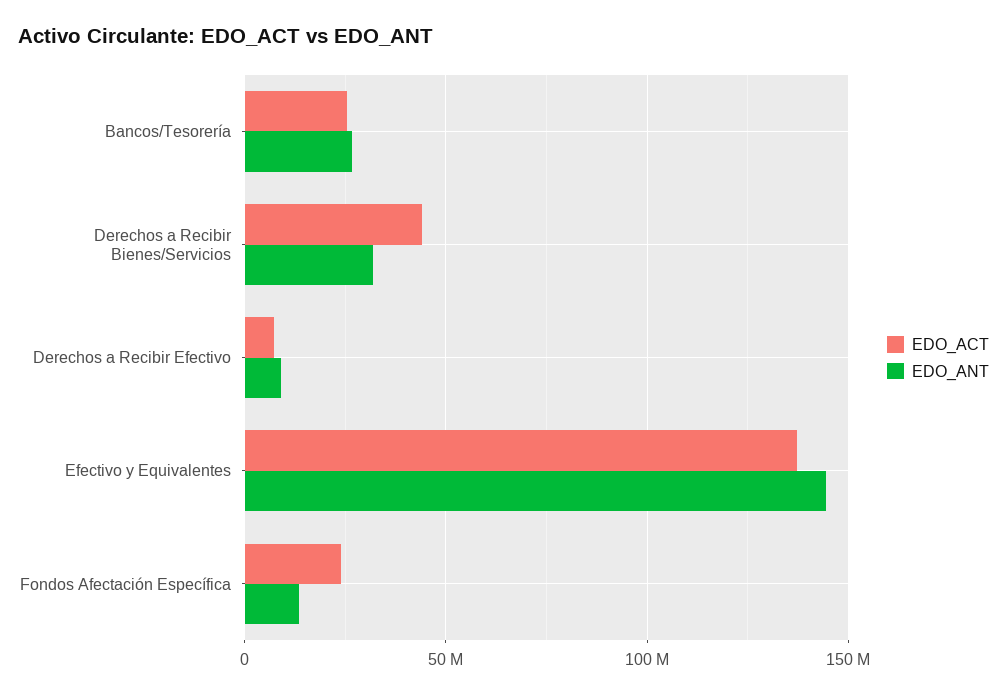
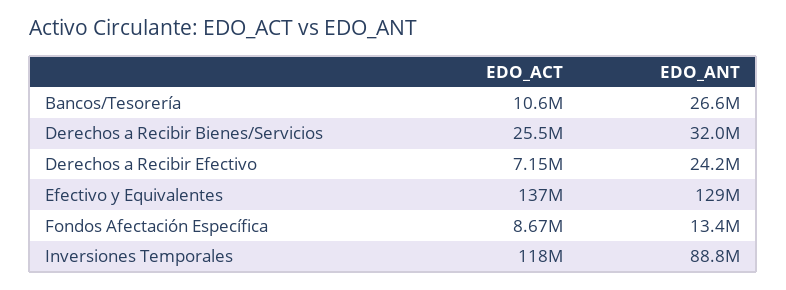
  {
    "EDO_ACT": {
-     "Bancos/Tesorería": 25000000,
+     "Bancos/Tesorería": 10600000,
-     "Derechos a Recibir Bienes/Servicios": 45000000,
+     "Derechos a Recibir Bienes/Servicios": 25500000,
      "Derechos a Recibir Efectivo": 7150000,
      "Efectivo y Equivalentes": 137000000,
-     "Fondos Afectación Específica": 25000000
+     "Fondos Afectación Específica": 8670000,
+     "Inversiones Temporales": 118000000
    },
    "EDO_ANT": {
      "Bancos/Tesorería": 26600000,
      "Derechos a Recibir Bienes/Servicios": 32000000,
-     "Derechos a Recibir Efectivo": 10000000,
+     "Derechos a Recibir Efectivo": 24200000,
-     "Efectivo y Equivalentes": 145000000,
+     "Efectivo y Equivalentes": 129000000,
-     "Fondos Afectación Específica": 13400000
+     "Fondos Afectación Específica": 13400000,
+     "Inversiones Temporales": 88800000
    }
  }

